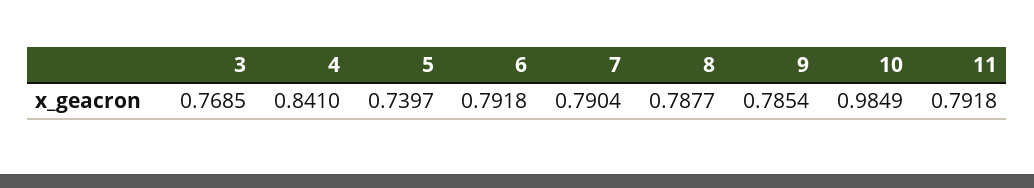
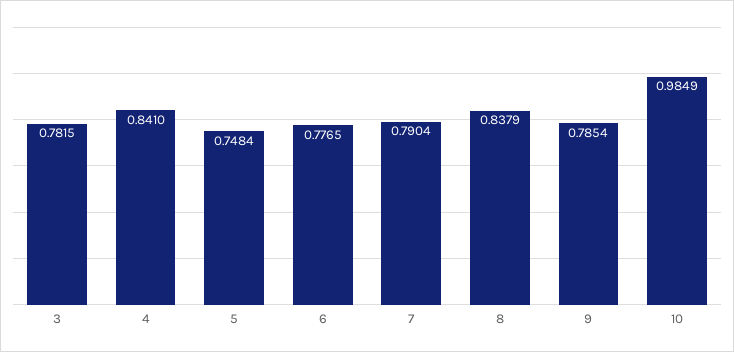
  {
-   "3": 0.7685,
+   "3": 0.7815,
    "4": 0.841,
-   "5": 0.7397,
+   "5": 0.7484,
-   "6": 0.7918,
+   "6": 0.7765,
    "7": 0.7904,
-   "8": 0.7877,
+   "8": 0.8379,
    "9": 0.7854,
-   "10": 0.9849,
+   "10": 0.9849
-   "11": 0.7918
  }

